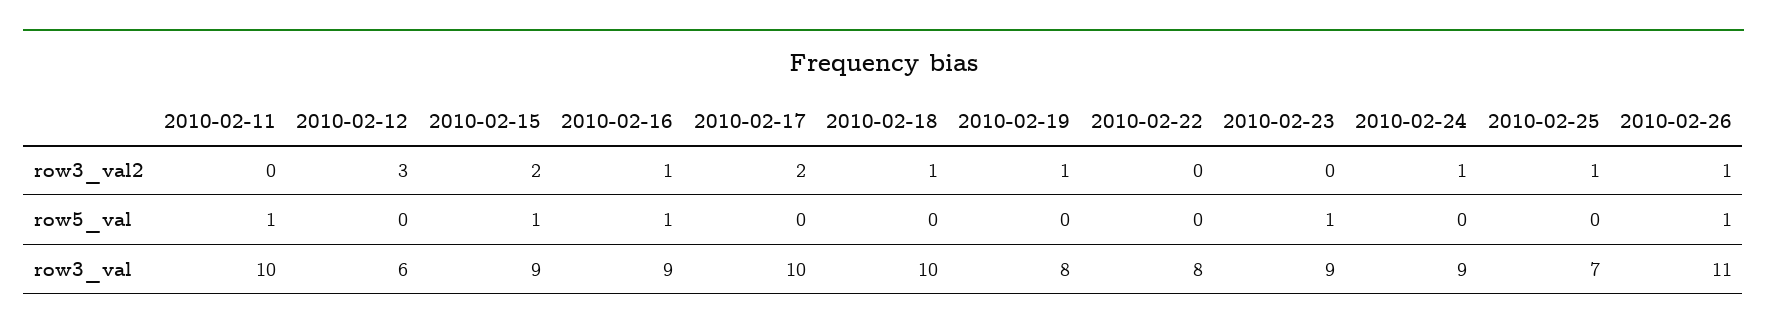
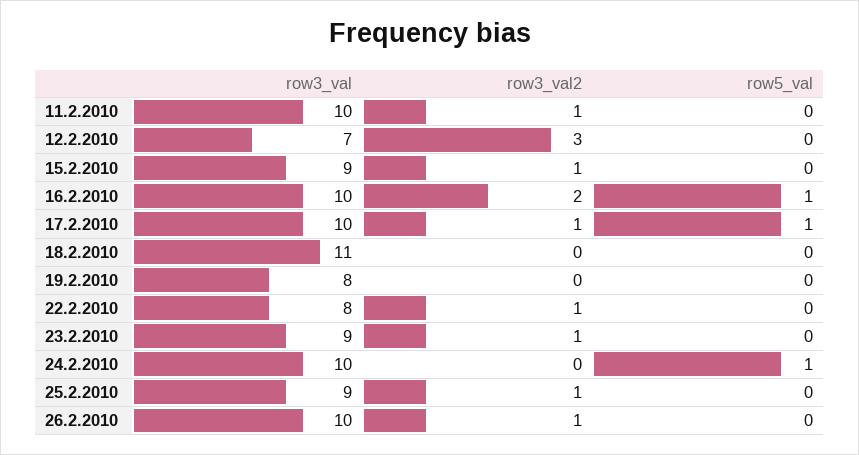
  {
    "2010-02-11": {
-     "row3_val2": 0,
+     "row3_val2": 1,
-     "row5_val": 1,
+     "row5_val": 0,
      "row3_val": 10
    },
    "2010-02-12": {
      "row3_val2": 3,
      "row5_val": 0,
-     "row3_val": 6
+     "row3_val": 7
    },
    "2010-02-15": {
-     "row3_val2": 2,
+     "row3_val2": 1,
-     "row5_val": 1,
+     "row5_val": 0,
      "row3_val": 9
    },
    "2010-02-16": {
-     "row3_val2": 1,
+     "row3_val2": 2,
      "row5_val": 1,
-     "row3_val": 9
+     "row3_val": 10
    },
    "2010-02-17": {
-     "row3_val2": 2,
+     "row3_val2": 1,
-     "row5_val": 0,
+     "row5_val": 1,
      "row3_val": 10
    },
    "2010-02-18": {
-     "row3_val2": 1,
+     "row3_val2": 0,
      "row5_val": 0,
-     "row3_val": 10
+     "row3_val": 11
    },
    "2010-02-19": {
-     "row3_val2": 1,
+     "row3_val2": 0,
      "row5_val": 0,
      "row3_val": 8
    },
    "2010-02-22": {
-     "row3_val2": 0,
+     "row3_val2": 1,
      "row5_val": 0,
      "row3_val": 8
    },
    "2010-02-23": {
-     "row3_val2": 0,
+     "row3_val2": 1,
-     "row5_val": 1,
+     "row5_val": 0,
      "row3_val": 9
    },
    "2010-02-24": {
-     "row3_val2": 1,
+     "row3_val2": 0,
-     "row5_val": 0,
+     "row5_val": 1,
-     "row3_val": 9
+     "row3_val": 10
    },
    "2010-02-25": {
      "row3_val2": 1,
      "row5_val": 0,
-     "row3_val": 7
+     "row3_val": 9
    },
    "2010-02-26": {
      "row3_val2": 1,
-     "row5_val": 1,
+     "row5_val": 0,
-     "row3_val": 11
+     "row3_val": 10
    }
  }

